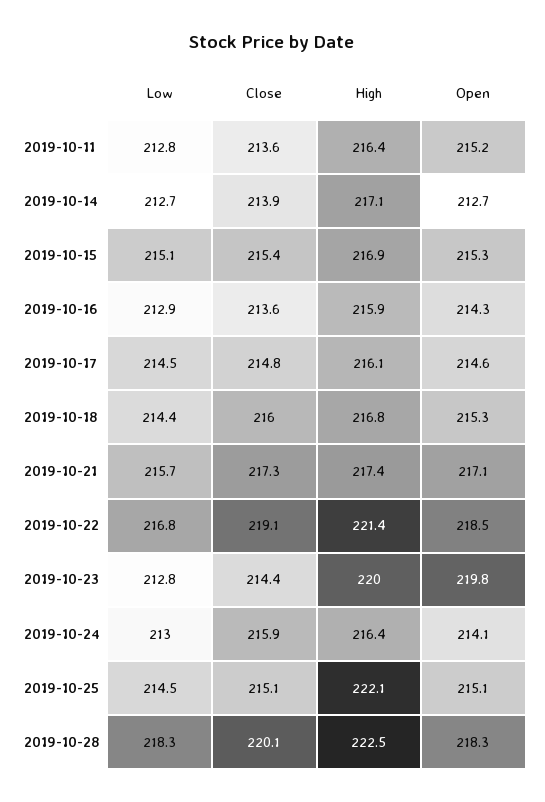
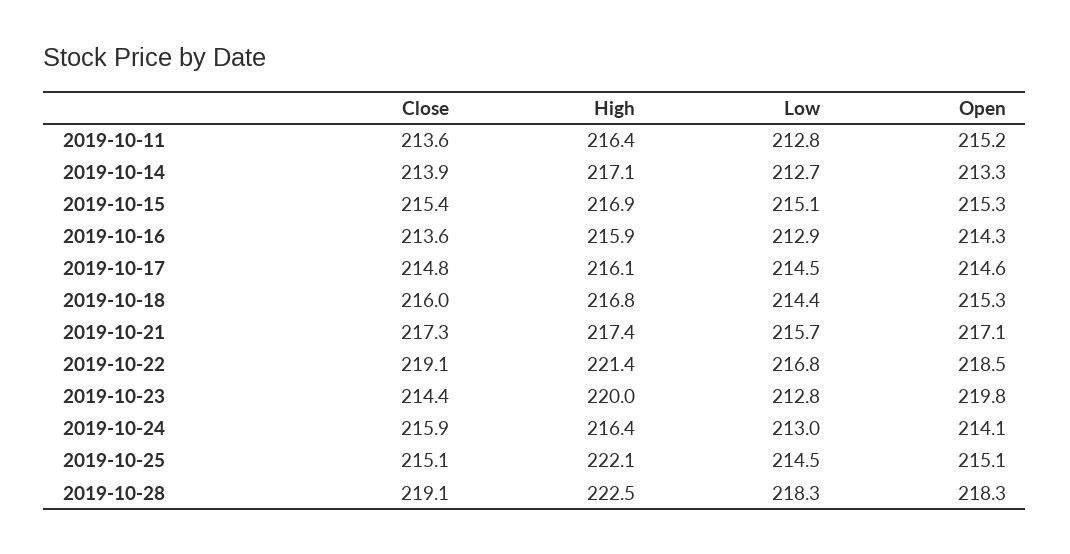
  {
    "Low": {
      "2019-10-11": 212.8,
      "2019-10-14": 212.7,
      "2019-10-15": 215.1,
      "2019-10-16": 212.9,
      "2019-10-17": 214.5,
      "2019-10-18": 214.4,
      "2019-10-21": 215.7,
      "2019-10-22": 216.8,
      "2019-10-23": 212.8,
      "2019-10-24": 213,
      "2019-10-25": 214.5,
      "2019-10-28": 218.3
    },
    "Close": {
      "2019-10-11": 213.6,
      "2019-10-14": 213.9,
      "2019-10-15": 215.4,
      "2019-10-16": 213.6,
      "2019-10-17": 214.8,
      "2019-10-18": 216,
      "2019-10-21": 217.3,
      "2019-10-22": 219.1,
      "2019-10-23": 214.4,
      "2019-10-24": 215.9,
      "2019-10-25": 215.1,
-     "2019-10-28": 220.1
+     "2019-10-28": 219.1
    },
    "High": {
      "2019-10-11": 216.4,
      "2019-10-14": 217.1,
      "2019-10-15": 216.9,
      "2019-10-16": 215.9,
      "2019-10-17": 216.1,
      "2019-10-18": 216.8,
      "2019-10-21": 217.4,
      "2019-10-22": 221.4,
      "2019-10-23": 220,
      "2019-10-24": 216.4,
      "2019-10-25": 222.1,
      "2019-10-28": 222.5
    },
    "Open": {
      "2019-10-11": 215.2,
-     "2019-10-14": 212.7,
+     "2019-10-14": 213.3,
      "2019-10-15": 215.3,
      "2019-10-16": 214.3,
      "2019-10-17": 214.6,
      "2019-10-18": 215.3,
      "2019-10-21": 217.1,
      "2019-10-22": 218.5,
      "2019-10-23": 219.8,
      "2019-10-24": 214.1,
      "2019-10-25": 215.1,
      "2019-10-28": 218.3
    }
  }

